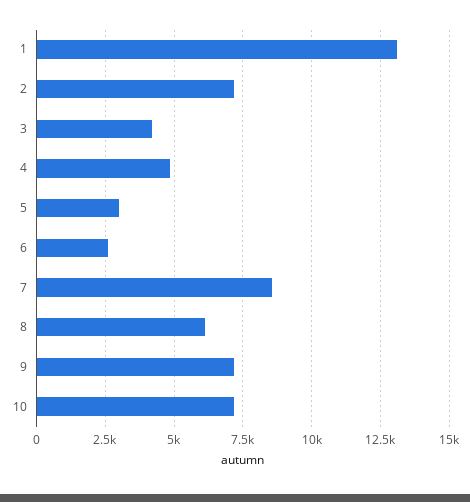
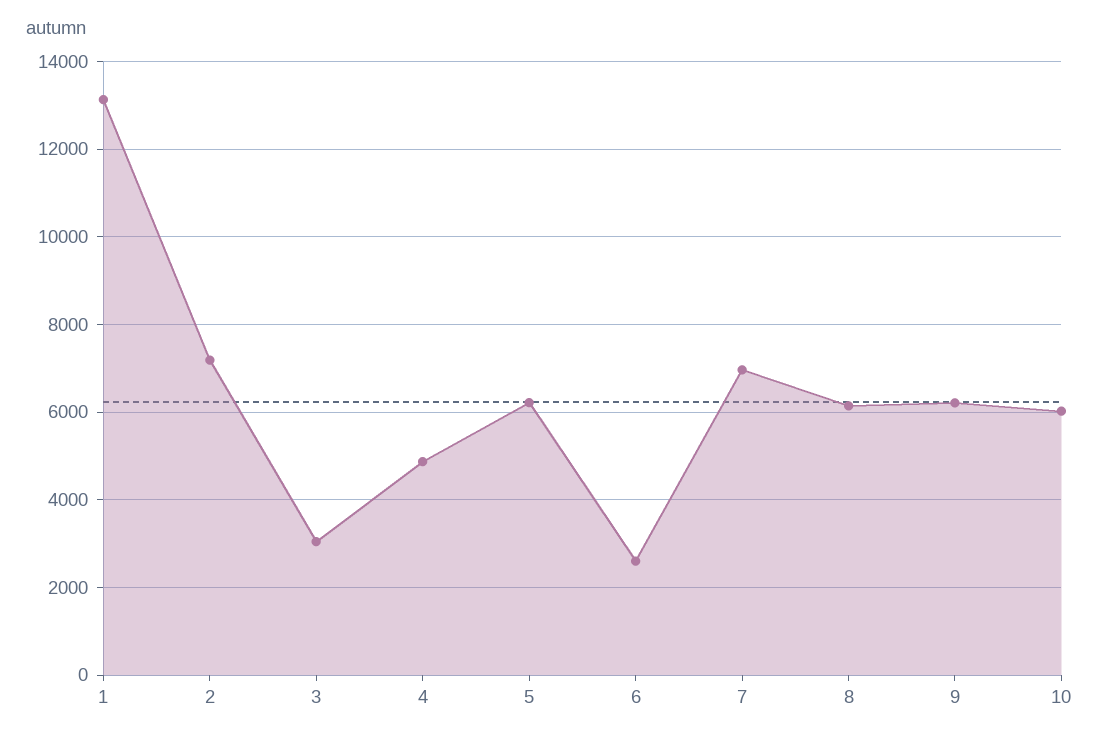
  {
    "1": 13200,
    "2": 7200,
-   "3": 4250,
+   "3": 3000,
    "4": 4800,
-   "5": 3000,
+   "5": 6200,
    "6": 2600,
-   "7": 8500,
+   "7": 7000,
    "8": 6200,
-   "9": 7250,
+   "9": 6200,
-   "10": 7250
+   "10": 6000
  }

